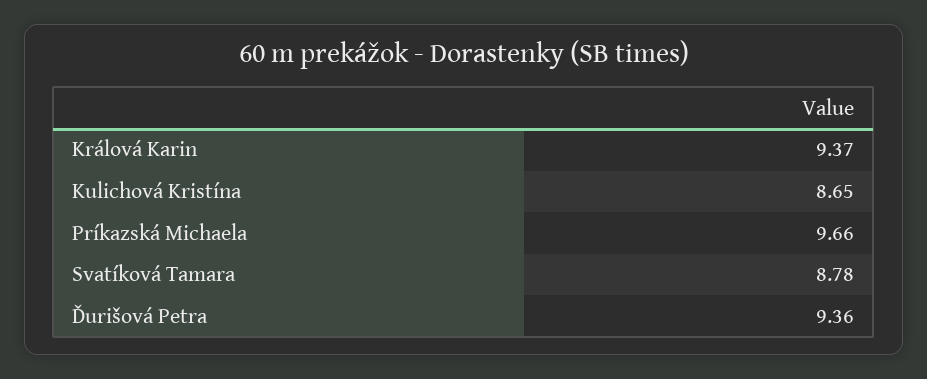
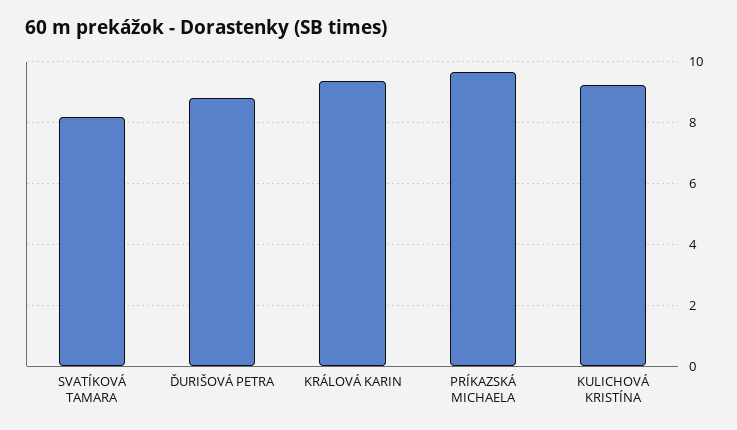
  {
    "Králová Karin": 9.37,
-   "Kulichová Kristína": 8.65,
+   "Kulichová Kristína": 9.2,
    "Príkazská Michaela": 9.66,
-   "Svatíková Tamara": 8.78,
+   "Svatíková Tamara": 8.2,
-   "Ďurišová Petra": 9.36
+   "Ďurišová Petra": 8.8
  }

